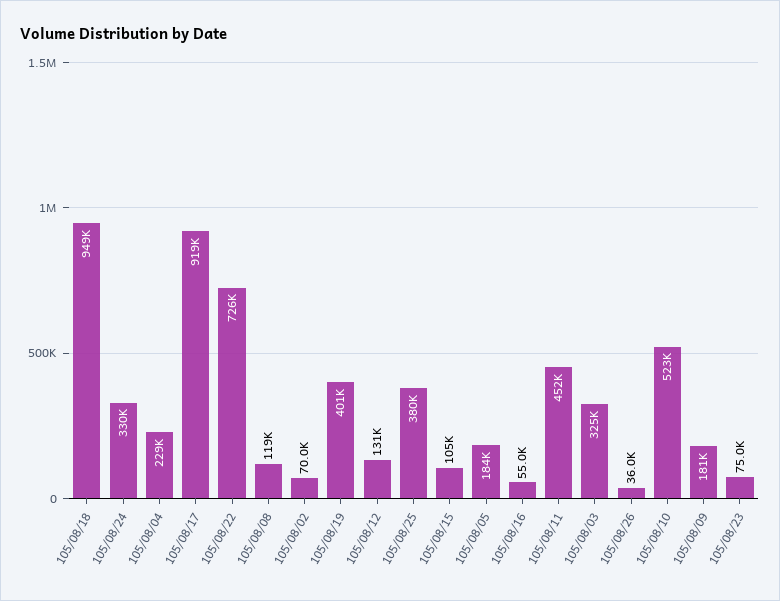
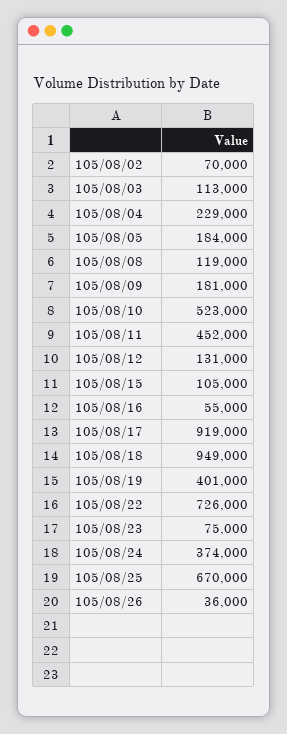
  {
    "105/08/18": 949000,
-   "105/08/24": 330000,
+   "105/08/24": 374000,
    "105/08/04": 229000,
    "105/08/17": 919000,
    "105/08/22": 726000,
    "105/08/08": 119000,
    "105/08/02": 70000,
    "105/08/19": 401000,
    "105/08/12": 131000,
-   "105/08/25": 380000,
+   "105/08/25": 670000,
    "105/08/15": 105000,
    "105/08/05": 184000,
    "105/08/16": 55000,
    "105/08/11": 452000,
-   "105/08/03": 325000,
+   "105/08/03": 113000,
    "105/08/26": 36000,
    "105/08/10": 523000,
    "105/08/09": 181000,
    "105/08/23": 75000
  }

